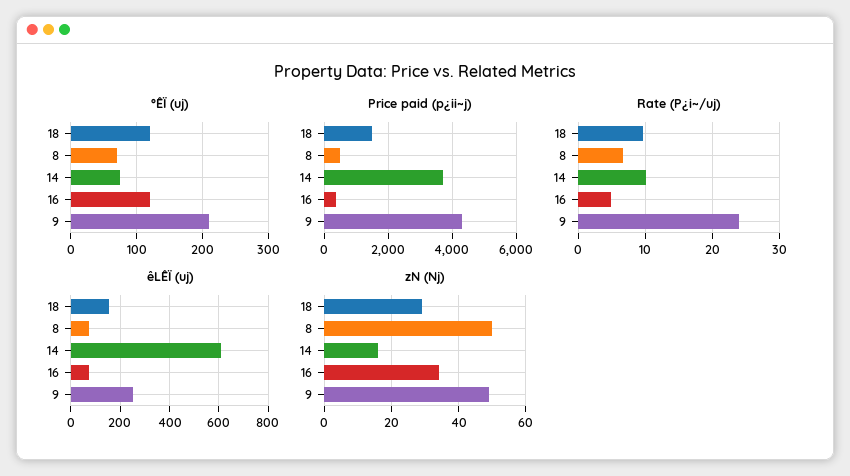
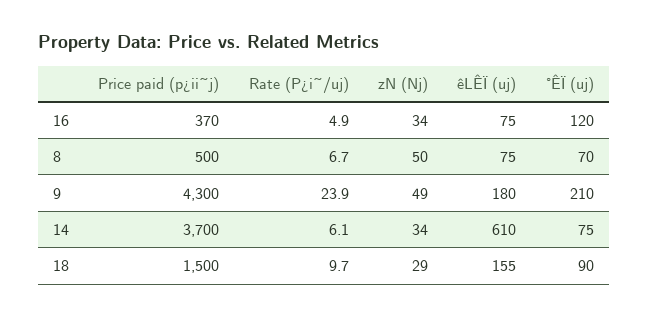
  {
    "°ÊÏ (uj)": {
-     "18": 120,
+     "18": 90,
      "8": 70,
      "14": 75,
      "16": 120,
      "9": 210
    },
    "Price paid (p¿ii~j)": {
      "18": 1500,
      "8": 500,
      "14": 3700,
      "16": 370,
      "9": 4300
    },
    "Rate (P¿i~/uj)": {
      "18": 9.7,
      "8": 6.7,
-     "14": 10,
+     "14": 6.1,
      "16": 4.9,
      "9": 23.9
    },
    "êLÊÏ (uj)": {
      "18": 155,
      "8": 75,
      "14": 610,
      "16": 75,
-     "9": 250
+     "9": 180
    },
    "zN (Nj)": {
      "18": 29,
      "8": 50,
-     "14": 15,
+     "14": 34,
      "16": 34,
      "9": 49
    }
  }

